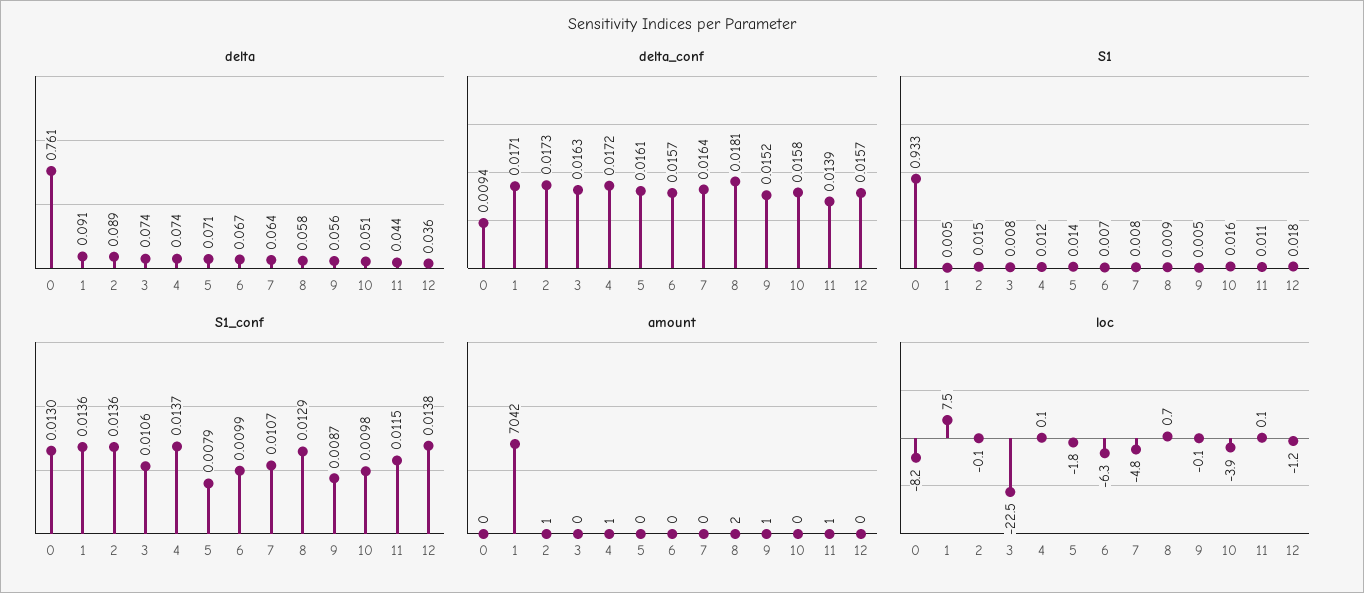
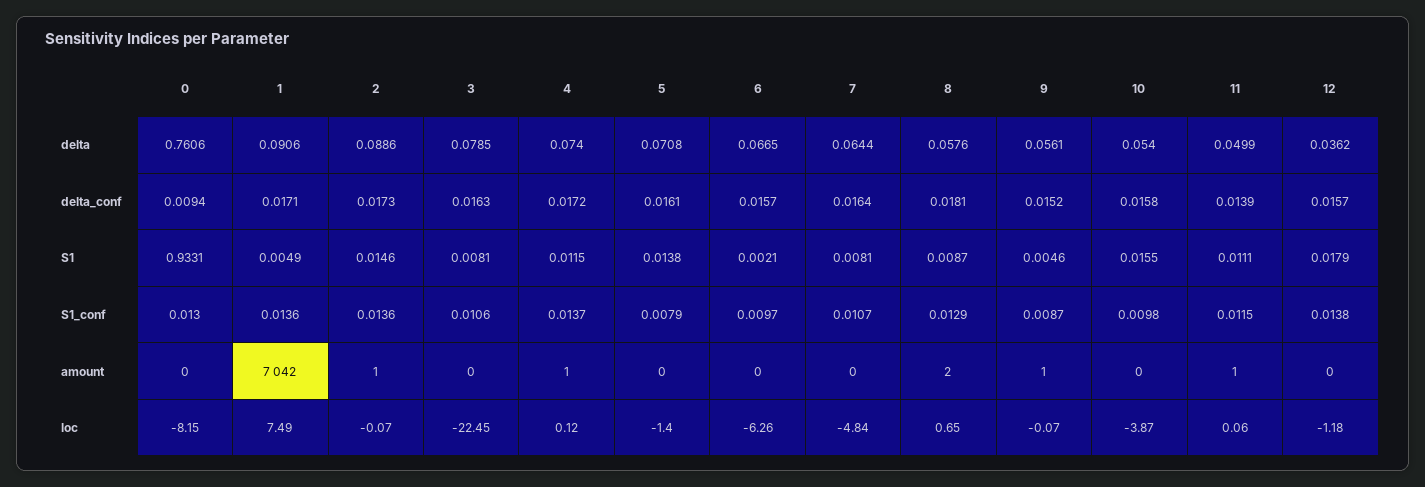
  {
    "delta": {
      "0": 0.7606,
      "1": 0.0906,
      "2": 0.0886,
-     "3": 0.074,
+     "3": 0.0785,
      "4": 0.074,
      "5": 0.0708,
      "6": 0.0665,
      "7": 0.0644,
      "8": 0.0576,
      "9": 0.0561,
-     "10": 0.051,
+     "10": 0.054,
-     "11": 0.044,
+     "11": 0.0499,
      "12": 0.0362
    },
    "delta_conf": {
      "0": 0.0094,
      "1": 0.0171,
      "2": 0.0173,
      "3": 0.0163,
      "4": 0.0172,
      "5": 0.0161,
      "6": 0.0157,
      "7": 0.0164,
      "8": 0.0181,
      "9": 0.0152,
      "10": 0.0158,
      "11": 0.0139,
      "12": 0.0157
    },
    "S1": {
      "0": 0.9331,
      "1": 0.0049,
      "2": 0.0146,
      "3": 0.0081,
      "4": 0.0115,
      "5": 0.0138,
-     "6": 0.007,
+     "6": 0.0021,
      "7": 0.0081,
      "8": 0.0087,
      "9": 0.0046,
      "10": 0.0155,
      "11": 0.0111,
      "12": 0.0179
    },
    "S1_conf": {
      "0": 0.013,
      "1": 0.0136,
      "2": 0.0136,
      "3": 0.0106,
      "4": 0.0137,
      "5": 0.0079,
-     "6": 0.0099,
+     "6": 0.0097,
      "7": 0.0107,
      "8": 0.0129,
      "9": 0.0087,
      "10": 0.0098,
      "11": 0.0115,
      "12": 0.0138
    },
    "amount": {
      "0": 0,
      "1": 7042,
      "2": 1,
      "3": 0,
      "4": 1,
      "5": 0,
      "6": 0,
      "7": 0,
      "8": 2,
      "9": 1,
      "10": 0,
      "11": 1,
      "12": 0
    },
    "loc": {
      "0": -8.15,
      "1": 7.49,
      "2": -0.07,
      "3": -22.45,
      "4": 0.12,
-     "5": -1.8,
+     "5": -1.4,
      "6": -6.26,
      "7": -4.84,
      "8": 0.65,
      "9": -0.07,
      "10": -3.87,
      "11": 0.06,
      "12": -1.18
    }
  }

